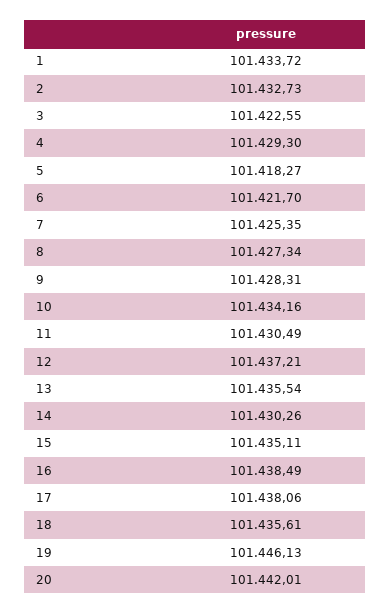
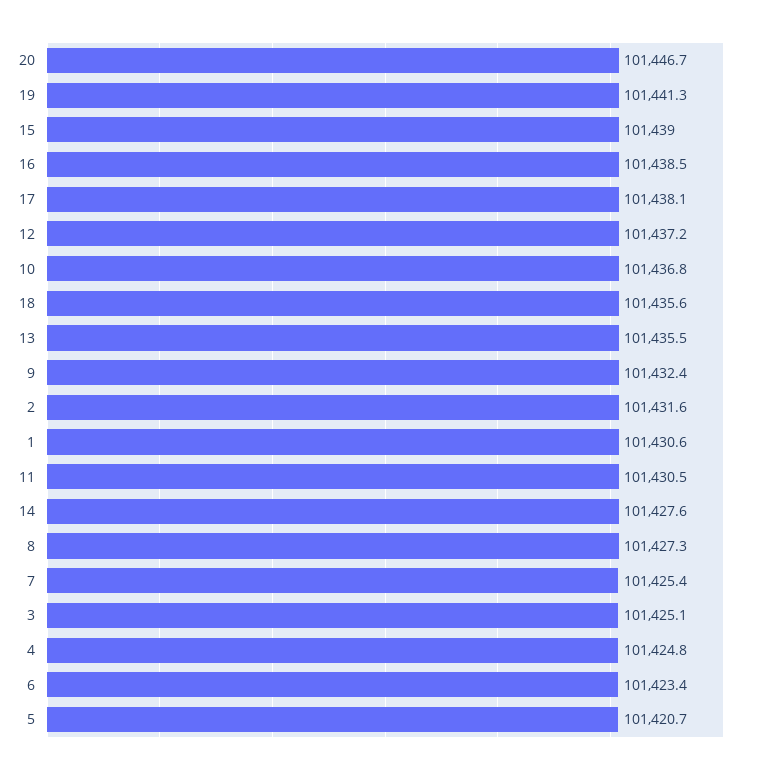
  {
-   "1": 101433.72,
+   "1": 101430.6,
-   "2": 101432.73,
+   "2": 101431.6,
-   "3": 101422.55,
+   "3": 101425.1,
-   "4": 101429.3,
+   "4": 101424.8,
-   "5": 101418.27,
+   "5": 101420.7,
-   "6": 101421.7,
+   "6": 101423.4,
    "7": 101425.35,
    "8": 101427.34,
-   "9": 101428.31,
+   "9": 101432.4,
-   "10": 101434.16,
+   "10": 101436.8,
    "11": 101430.49,
    "12": 101437.21,
    "13": 101435.54,
-   "14": 101430.26,
+   "14": 101427.6,
-   "15": 101435.11,
+   "15": 101439,
    "16": 101438.49,
    "17": 101438.06,
    "18": 101435.61,
-   "19": 101446.13,
+   "19": 101441.3,
-   "20": 101442.01
+   "20": 101446.7
  }

